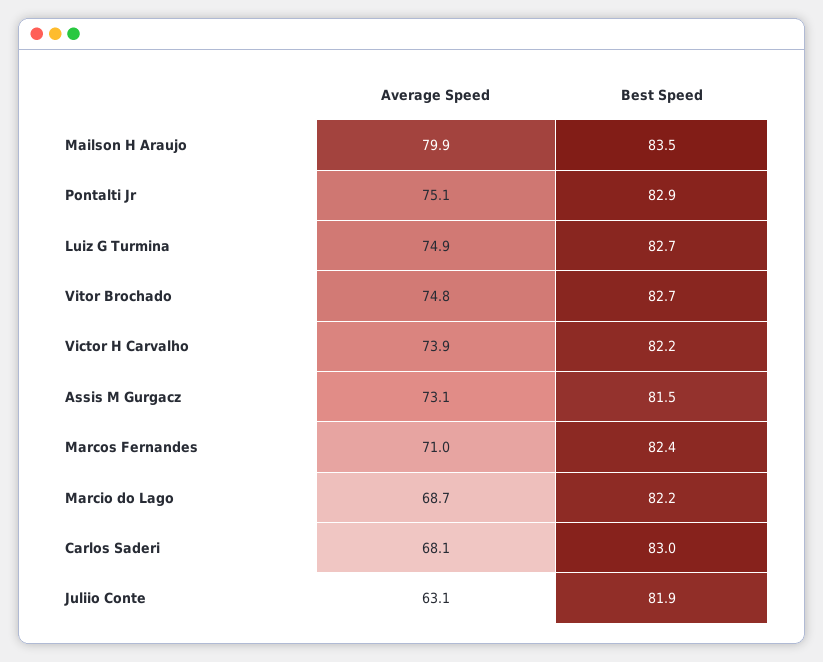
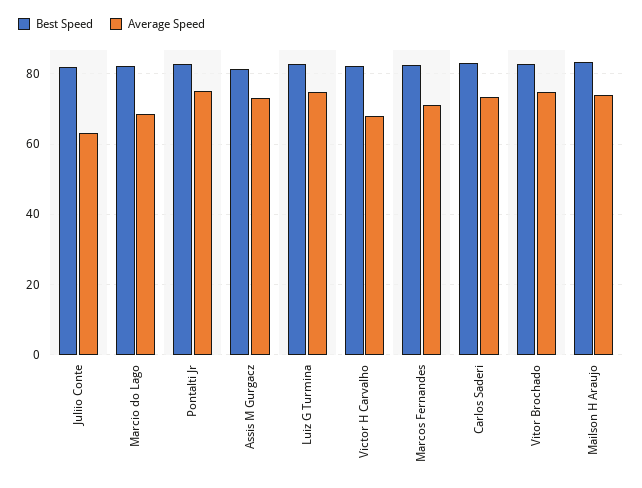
  {
    "Average Speed": {
-     "Mailson H Araujo": 79.9,
+     "Mailson H Araujo": 74,
      "Pontalti Jr": 75.1,
      "Luiz G Turmina": 74.9,
      "Vitor Brochado": 74.8,
-     "Victor H Carvalho": 73.9,
+     "Victor H Carvalho": 68,
      "Assis M Gurgacz": 73.1,
      "Marcos Fernandes": 71,
      "Marcio do Lago": 68.7,
-     "Carlos Saderi": 68.1,
+     "Carlos Saderi": 74,
      "Juliio Conte": 63.1
    },
    "Best Speed": {
      "Mailson H Araujo": 83.5,
      "Pontalti Jr": 82.9,
      "Luiz G Turmina": 82.7,
      "Vitor Brochado": 82.7,
      "Victor H Carvalho": 82.2,
      "Assis M Gurgacz": 81.5,
      "Marcos Fernandes": 82.4,
      "Marcio do Lago": 82.2,
      "Carlos Saderi": 83,
      "Juliio Conte": 81.9
    }
  }

